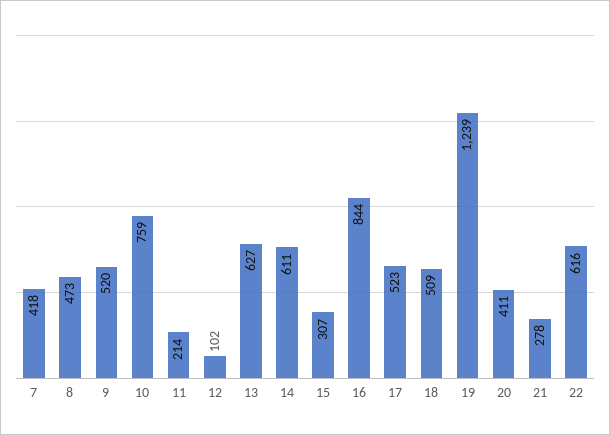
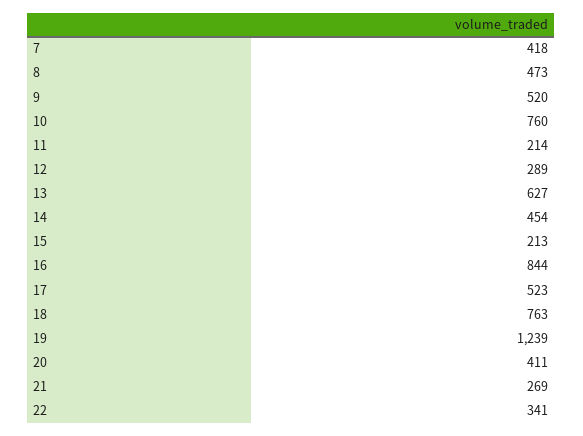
  {
    "7": 418,
    "8": 473,
    "9": 520,
-   "10": 759,
+   "10": 760,
    "11": 214,
-   "12": 102,
+   "12": 289,
    "13": 627,
-   "14": 611,
+   "14": 454,
-   "15": 307,
+   "15": 213,
    "16": 844,
    "17": 523,
-   "18": 509,
+   "18": 763,
    "19": 1239,
    "20": 411,
-   "21": 278,
+   "21": 269,
-   "22": 616
+   "22": 341
  }

